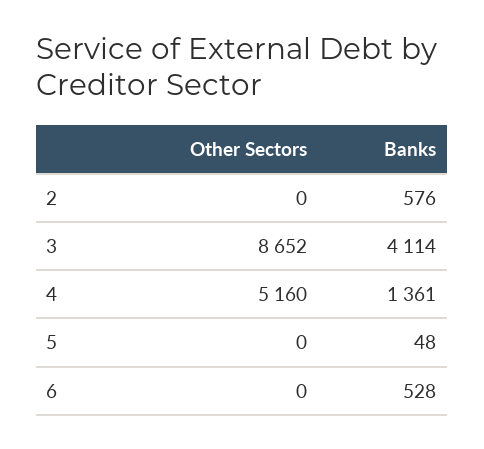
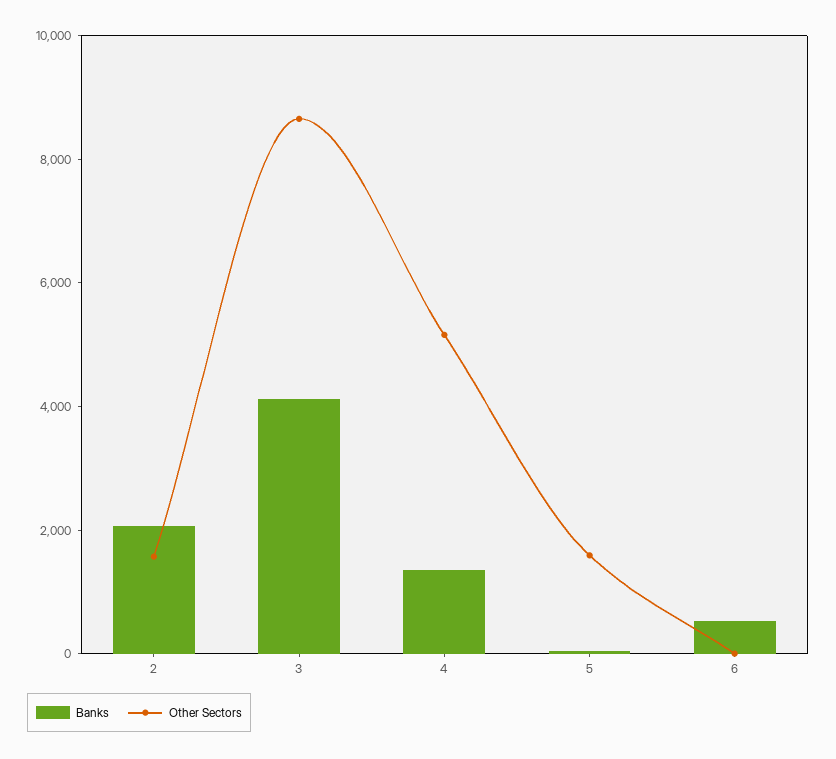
  {
    "Other Sectors": {
-     "2": 0,
+     "2": 1500,
      "3": 8652,
      "4": 5160,
-     "5": 0,
+     "5": 1500,
      "6": 0
    },
    "Banks": {
-     "2": 576,
+     "2": 2000,
      "3": 4114,
      "4": 1361,
      "5": 48,
      "6": 528
    }
  }

